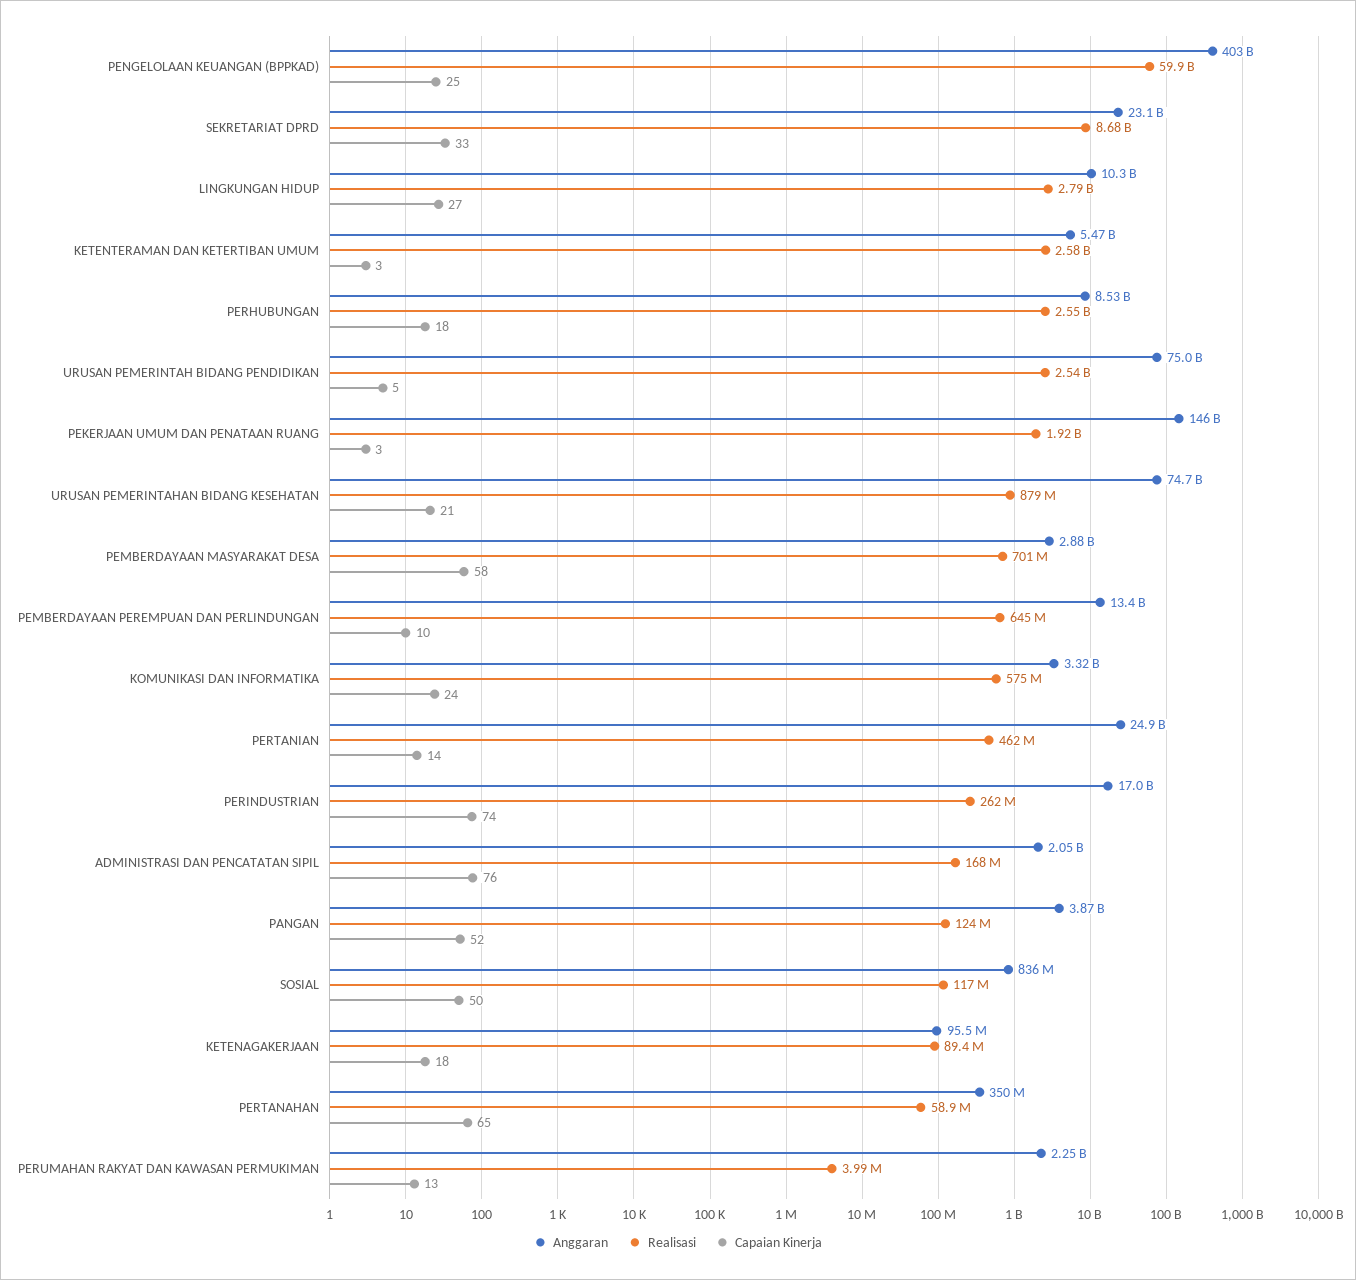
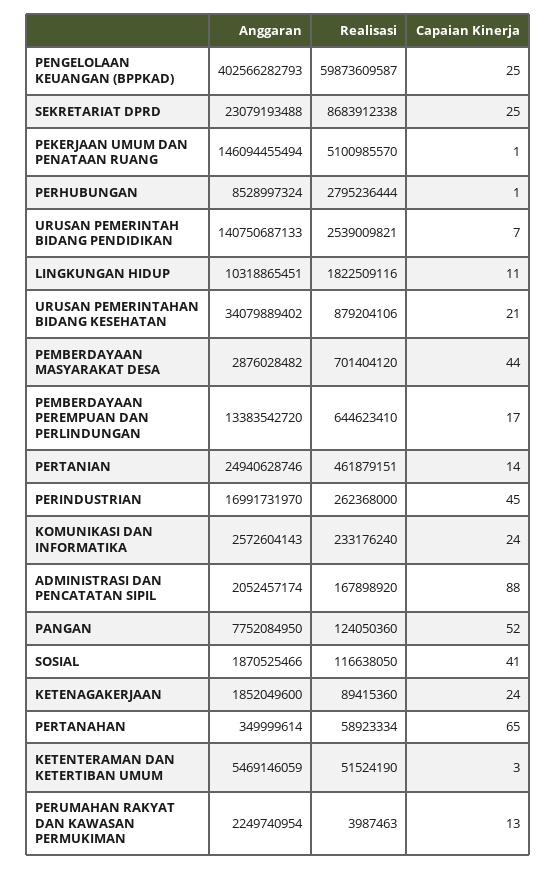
  {
    "Anggaran": {
      "PENGELOLAAN KEUANGAN (BPPKAD)": 402566282793,
      "SEKRETARIAT DPRD": 23079193488,
      "LINGKUNGAN HIDUP": 10318865451,
      "KETENTERAMAN DAN KETERTIBAN UMUM": 5469146059,
      "PERHUBUNGAN": 8528997324,
-     "URUSAN PEMERINTAH BIDANG PENDIDIKAN": 75000000000,
+     "URUSAN PEMERINTAH BIDANG PENDIDIKAN": 140750687133,
      "PEKERJAAN UMUM DAN PENATAAN RUANG": 146094455494,
-     "URUSAN PEMERINTAHAN BIDANG KESEHATAN": 74700000000,
+     "URUSAN PEMERINTAHAN BIDANG KESEHATAN": 34079889402,
      "PEMBERDAYAAN MASYARAKAT DESA": 2876028482,
      "PEMBERDAYAAN PEREMPUAN DAN PERLINDUNGAN": 13383542720,
-     "KOMUNIKASI DAN INFORMATIKA": 3320000000,
+     "KOMUNIKASI DAN INFORMATIKA": 2572604143,
      "PERTANIAN": 24940628746,
      "PERINDUSTRIAN": 16991731970,
      "ADMINISTRASI DAN PENCATATAN SIPIL": 2052457174,
-     "PANGAN": 3870000000,
+     "PANGAN": 7752084950,
-     "SOSIAL": 836000000,
+     "SOSIAL": 1870525466,
-     "KETENAGAKERJAAN": 95500000,
+     "KETENAGAKERJAAN": 1852049600,
      "PERTANAHAN": 349999614,
      "PERUMAHAN RAKYAT DAN KAWASAN PERMUKIMAN": 2249740954
    },
    "Realisasi": {
      "PENGELOLAAN KEUANGAN (BPPKAD)": 59873609587,
      "SEKRETARIAT DPRD": 8683912338,
-     "LINGKUNGAN HIDUP": 2790000000,
+     "LINGKUNGAN HIDUP": 1822509116,
-     "KETENTERAMAN DAN KETERTIBAN UMUM": 2580000000,
+     "KETENTERAMAN DAN KETERTIBAN UMUM": 51524190,
-     "PERHUBUNGAN": 2550000000,
+     "PERHUBUNGAN": 2795236444,
      "URUSAN PEMERINTAH BIDANG PENDIDIKAN": 2539009821,
-     "PEKERJAAN UMUM DAN PENATAAN RUANG": 1920000000,
+     "PEKERJAAN UMUM DAN PENATAAN RUANG": 5100985570,
      "URUSAN PEMERINTAHAN BIDANG KESEHATAN": 879204106,
      "PEMBERDAYAAN MASYARAKAT DESA": 701404120,
      "PEMBERDAYAAN PEREMPUAN DAN PERLINDUNGAN": 644623410,
-     "KOMUNIKASI DAN INFORMATIKA": 575000000,
+     "KOMUNIKASI DAN INFORMATIKA": 233176240,
      "PERTANIAN": 461879151,
      "PERINDUSTRIAN": 262368000,
      "ADMINISTRASI DAN PENCATATAN SIPIL": 167898920,
      "PANGAN": 124050360,
      "SOSIAL": 116638050,
      "KETENAGAKERJAAN": 89415360,
      "PERTANAHAN": 58923334,
      "PERUMAHAN RAKYAT DAN KAWASAN PERMUKIMAN": 3987463
    },
    "Capaian Kinerja": {
      "PENGELOLAAN KEUANGAN (BPPKAD)": 25,
-     "SEKRETARIAT DPRD": 33,
+     "SEKRETARIAT DPRD": 25,
-     "LINGKUNGAN HIDUP": 27,
+     "LINGKUNGAN HIDUP": 11,
      "KETENTERAMAN DAN KETERTIBAN UMUM": 3,
-     "PERHUBUNGAN": 18,
+     "PERHUBUNGAN": 1,
-     "URUSAN PEMERINTAH BIDANG PENDIDIKAN": 5,
+     "URUSAN PEMERINTAH BIDANG PENDIDIKAN": 7,
-     "PEKERJAAN UMUM DAN PENATAAN RUANG": 3,
+     "PEKERJAAN UMUM DAN PENATAAN RUANG": 1,
      "URUSAN PEMERINTAHAN BIDANG KESEHATAN": 21,
-     "PEMBERDAYAAN MASYARAKAT DESA": 58,
+     "PEMBERDAYAAN MASYARAKAT DESA": 44,
-     "PEMBERDAYAAN PEREMPUAN DAN PERLINDUNGAN": 10,
+     "PEMBERDAYAAN PEREMPUAN DAN PERLINDUNGAN": 17,
      "KOMUNIKASI DAN INFORMATIKA": 24,
      "PERTANIAN": 14,
-     "PERINDUSTRIAN": 74,
+     "PERINDUSTRIAN": 45,
-     "ADMINISTRASI DAN PENCATATAN SIPIL": 76,
+     "ADMINISTRASI DAN PENCATATAN SIPIL": 88,
      "PANGAN": 52,
-     "SOSIAL": 50,
+     "SOSIAL": 41,
-     "KETENAGAKERJAAN": 18,
+     "KETENAGAKERJAAN": 24,
      "PERTANAHAN": 65,
      "PERUMAHAN RAKYAT DAN KAWASAN PERMUKIMAN": 13
    }
  }

